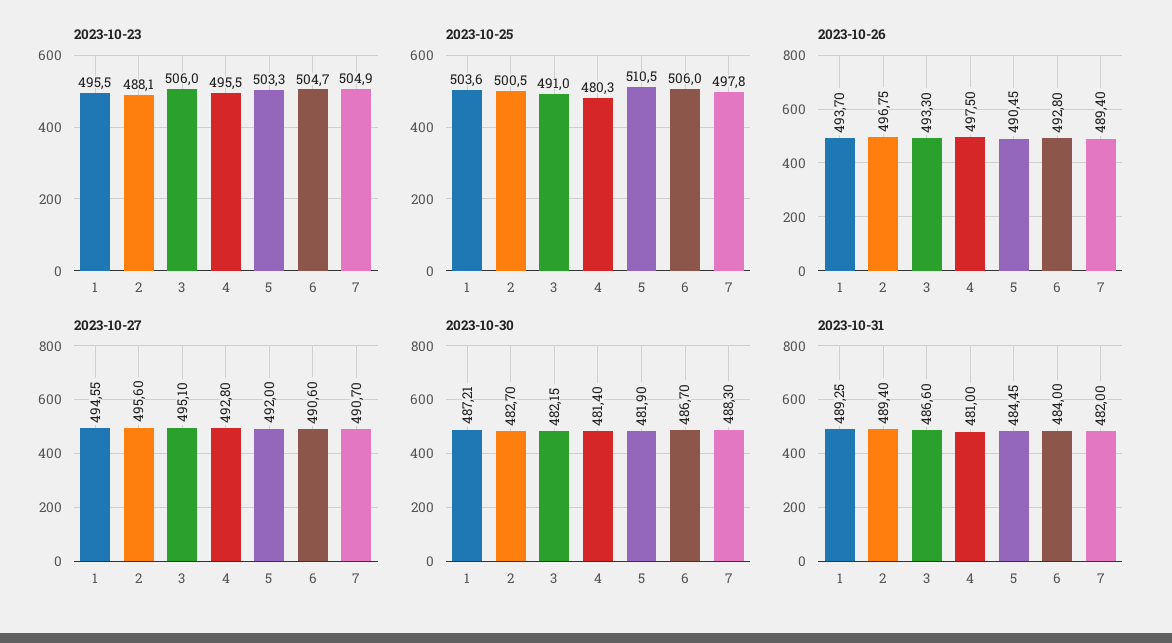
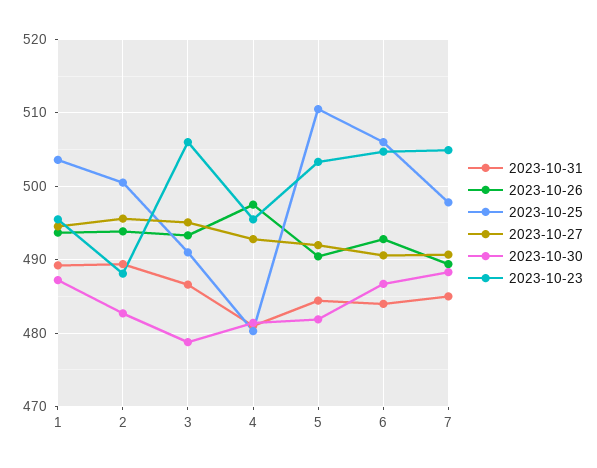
  {
    "2023-10-23": {
      "1": 495.5,
      "2": 488.1,
      "3": 506,
      "4": 495.5,
      "5": 503.3,
      "6": 504.7,
      "7": 504.9
    },
    "2023-10-25": {
      "1": 503.6,
      "2": 500.5,
      "3": 491,
      "4": 480.3,
      "5": 510.5,
      "6": 506,
      "7": 497.8
    },
    "2023-10-26": {
      "1": 493.7,
-     "2": 496.75,
+     "2": 494,
      "3": 493.3,
      "4": 497.5,
      "5": 490.45,
      "6": 492.8,
      "7": 489.4
    },
    "2023-10-27": {
      "1": 494.55,
      "2": 495.6,
      "3": 495.1,
      "4": 492.8,
      "5": 492,
      "6": 490.6,
      "7": 490.7
    },
    "2023-10-30": {
      "1": 487.21,
      "2": 482.7,
-     "3": 482.15,
+     "3": 479,
      "4": 481.4,
      "5": 481.9,
      "6": 486.7,
      "7": 488.3
    },
    "2023-10-31": {
      "1": 489.25,
      "2": 489.4,
      "3": 486.6,
      "4": 481,
      "5": 484.45,
      "6": 484,
-     "7": 482
+     "7": 485
    }
  }

